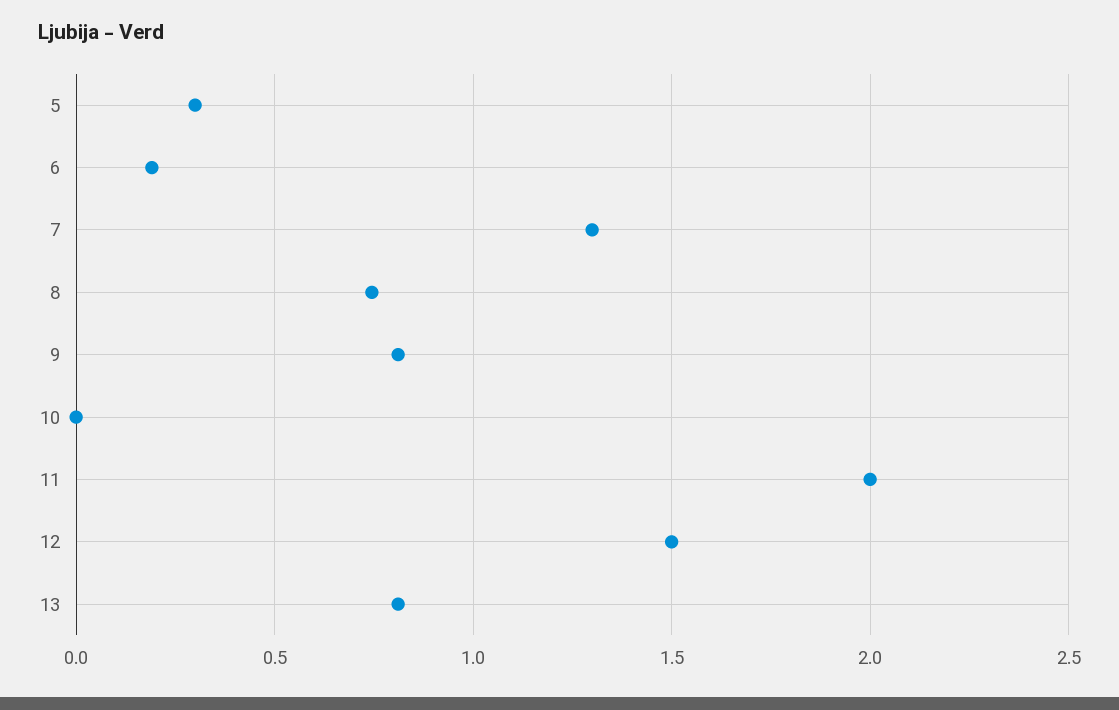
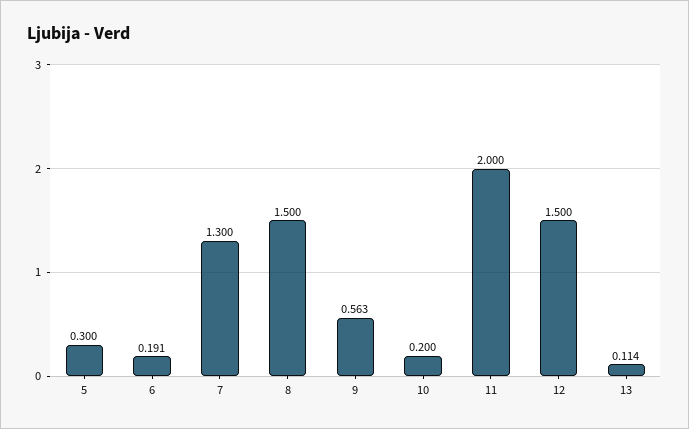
  {
    "5": 0.3,
    "6": 0.191,
    "7": 1.3,
-   "8": 0.75,
+   "8": 1.5,
-   "9": 0.8,
+   "9": 0.563,
-   "10": 0,
+   "10": 0.2,
    "11": 2,
    "12": 1.5,
-   "13": 0.8
+   "13": 0.114
  }

